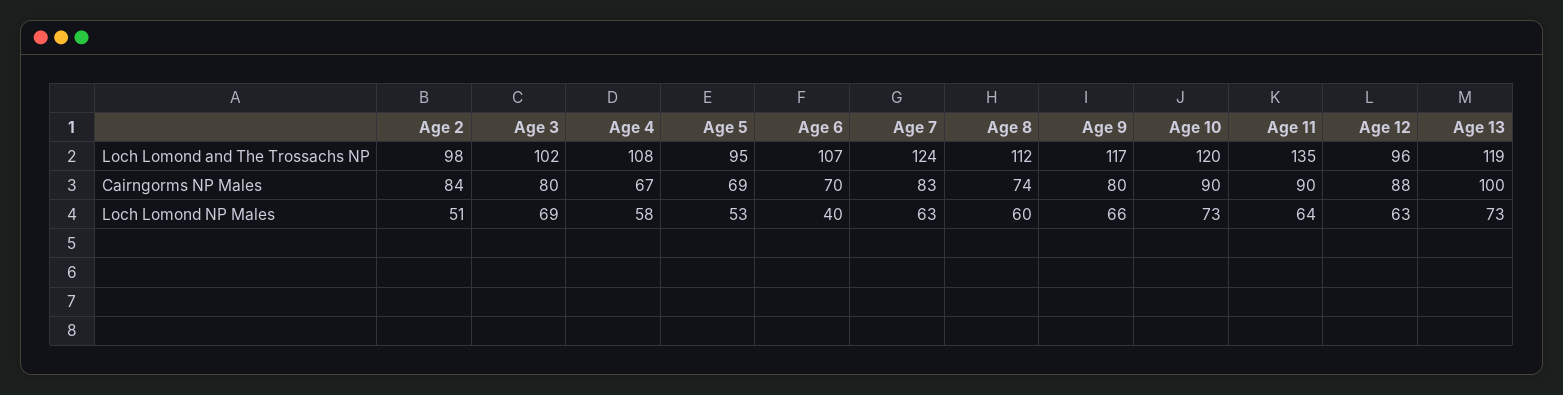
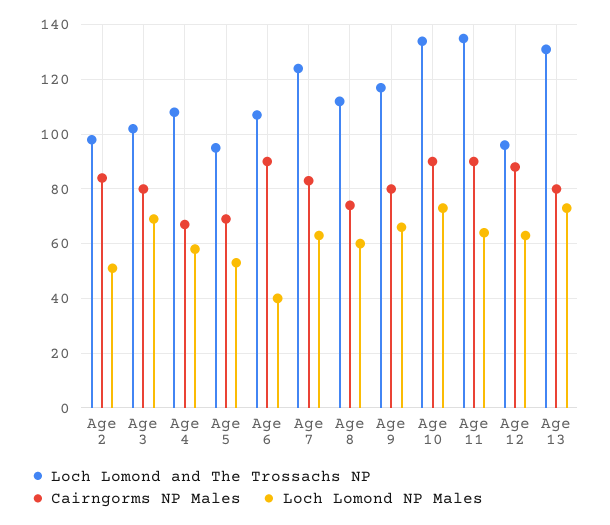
  {
    "Loch Lomond and The Trossachs NP": {
      "Age 2": 98,
      "Age 3": 102,
      "Age 4": 108,
      "Age 5": 95,
      "Age 6": 107,
      "Age 7": 124,
      "Age 8": 112,
      "Age 9": 117,
-     "Age 10": 120,
+     "Age 10": 135,
      "Age 11": 135,
      "Age 12": 96,
-     "Age 13": 119
+     "Age 13": 130
    },
    "Cairngorms NP Males": {
      "Age 2": 84,
      "Age 3": 80,
      "Age 4": 67,
      "Age 5": 69,
-     "Age 6": 70,
+     "Age 6": 90,
      "Age 7": 83,
      "Age 8": 74,
      "Age 9": 80,
      "Age 10": 90,
      "Age 11": 90,
      "Age 12": 88,
-     "Age 13": 100
+     "Age 13": 80
    },
    "Loch Lomond NP Males": {
      "Age 2": 51,
      "Age 3": 69,
      "Age 4": 58,
      "Age 5": 53,
      "Age 6": 40,
      "Age 7": 63,
      "Age 8": 60,
      "Age 9": 66,
      "Age 10": 73,
      "Age 11": 64,
      "Age 12": 63,
      "Age 13": 73
    }
  }

